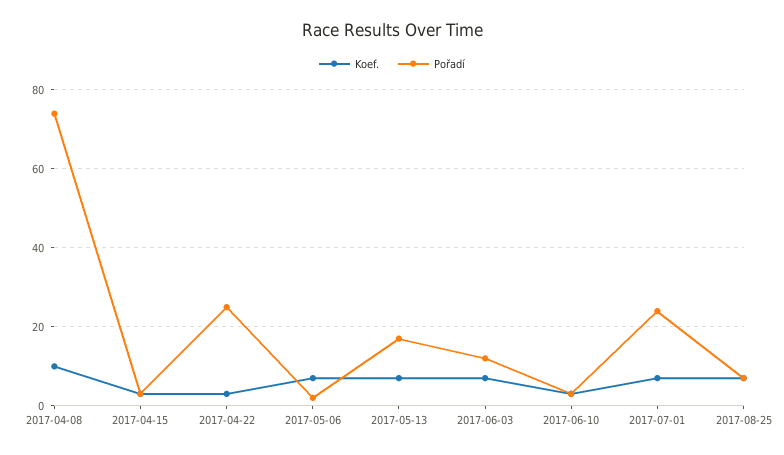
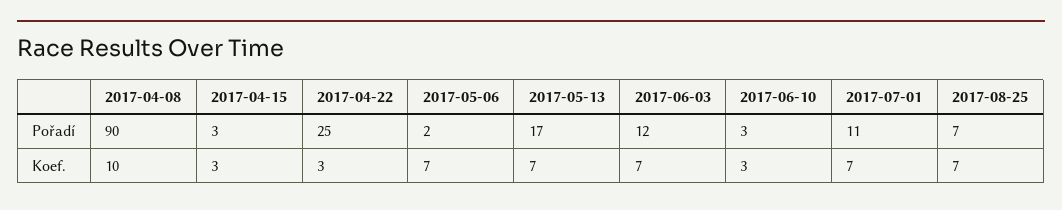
  {
    "Koef.": {
      "2017-04-08": 10,
      "2017-04-15": 3,
      "2017-04-22": 3,
      "2017-05-06": 7,
      "2017-05-13": 7,
      "2017-06-03": 7,
      "2017-06-10": 3,
      "2017-07-01": 7,
      "2017-08-25": 7
    },
    "Pořadí": {
-     "2017-04-08": 75,
+     "2017-04-08": 90,
      "2017-04-15": 3,
      "2017-04-22": 25,
      "2017-05-06": 2,
      "2017-05-13": 17,
      "2017-06-03": 12,
      "2017-06-10": 3,
-     "2017-07-01": 25,
+     "2017-07-01": 11,
      "2017-08-25": 7
    }
  }

